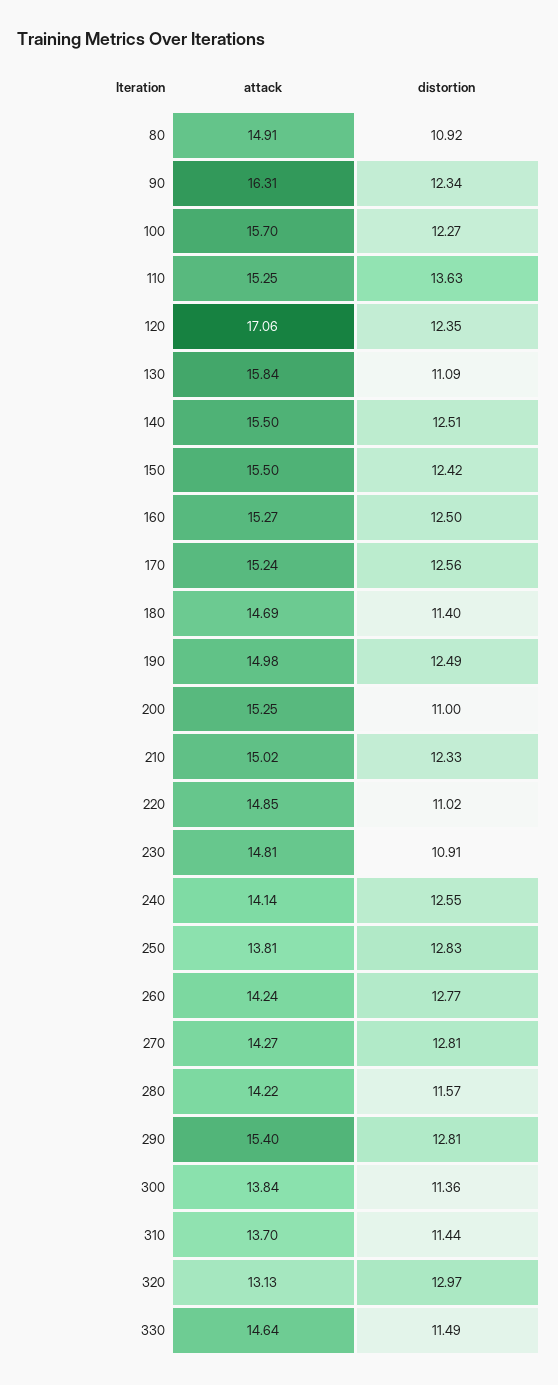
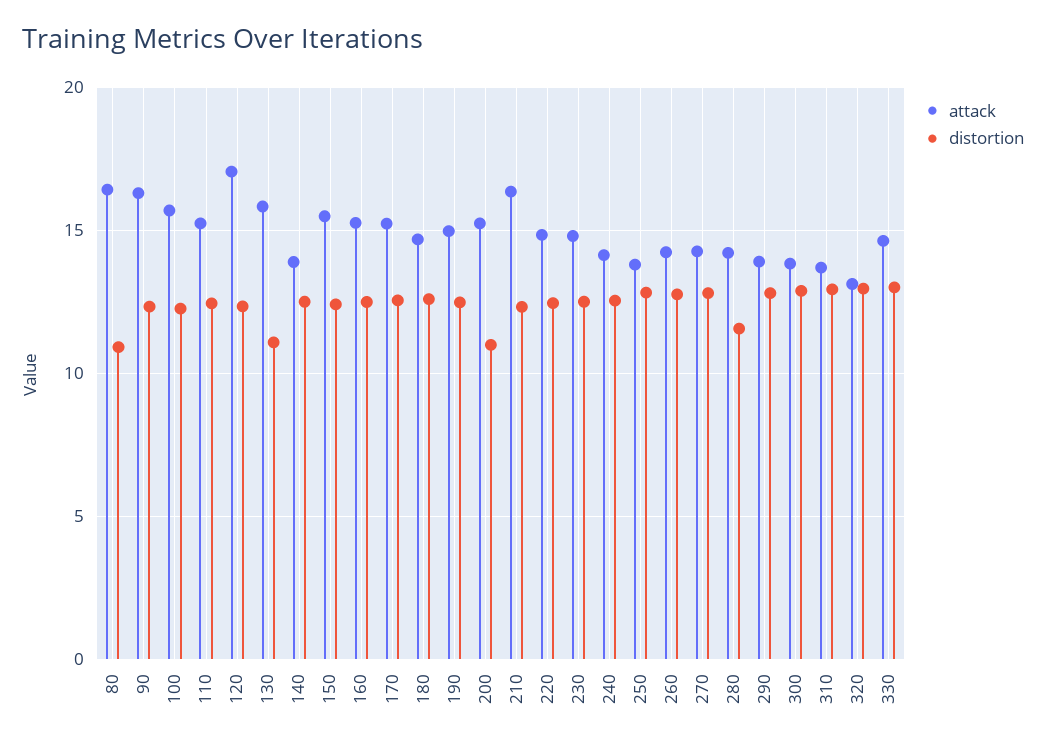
  {
    "attack": {
-     "80": 14.91,
+     "80": 16.5,
      "90": 16.31,
      "100": 15.7,
      "110": 15.25,
      "120": 17.06,
      "130": 15.84,
-     "140": 15.5,
+     "140": 14,
      "150": 15.5,
      "160": 15.27,
      "170": 15.24,
      "180": 14.69,
      "190": 14.98,
      "200": 15.25,
-     "210": 15.02,
+     "210": 16.5,
      "220": 14.85,
      "230": 14.81,
      "240": 14.14,
      "250": 13.81,
      "260": 14.24,
      "270": 14.27,
      "280": 14.22,
-     "290": 15.4,
+     "290": 14,
      "300": 13.84,
      "310": 13.7,
      "320": 13.13,
      "330": 14.64
    },
    "distortion": {
      "80": 10.92,
      "90": 12.34,
      "100": 12.27,
-     "110": 13.63,
+     "110": 12.5,
      "120": 12.35,
      "130": 11.09,
      "140": 12.51,
      "150": 12.42,
      "160": 12.5,
      "170": 12.56,
-     "180": 11.4,
+     "180": 12.5,
      "190": 12.49,
      "200": 11,
      "210": 12.33,
-     "220": 11.02,
+     "220": 12.5,
-     "230": 10.91,
+     "230": 12.5,
      "240": 12.55,
      "250": 12.83,
      "260": 12.77,
      "270": 12.81,
      "280": 11.57,
      "290": 12.81,
-     "300": 11.36,
+     "300": 13,
-     "310": 11.44,
+     "310": 13,
      "320": 12.97,
-     "330": 11.49
+     "330": 13
    }
  }

